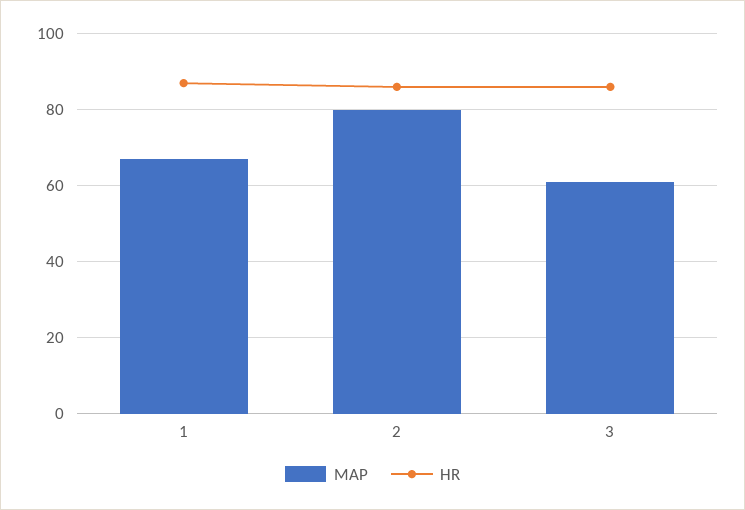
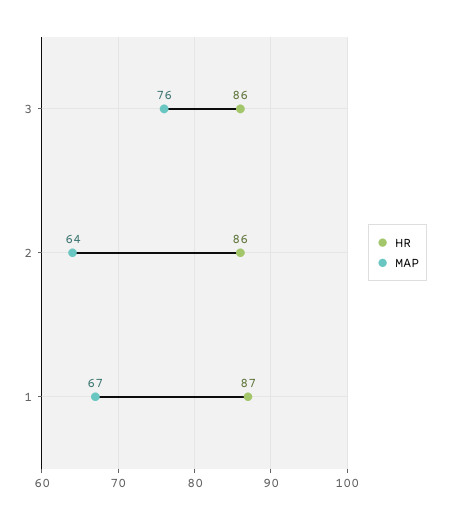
  {
    "MAP": {
      "1": 67,
-     "2": 80,
+     "2": 64,
-     "3": 60
+     "3": 76
    },
    "HR": {
      "1": 87,
      "2": 86,
      "3": 86
    }
  }

